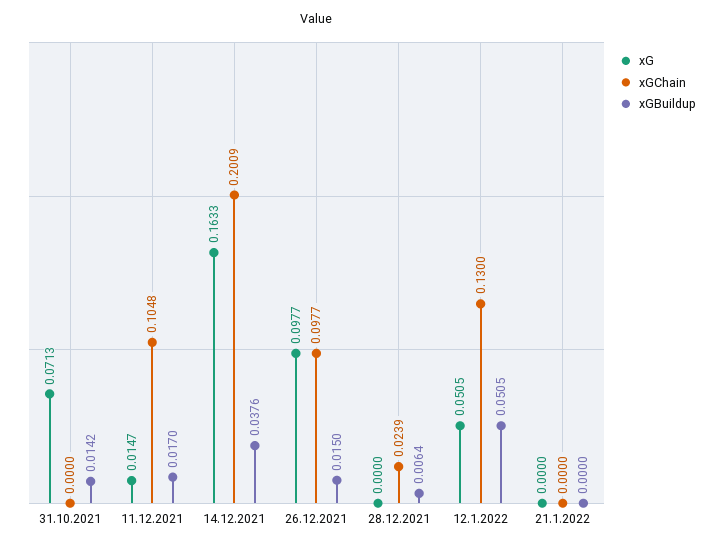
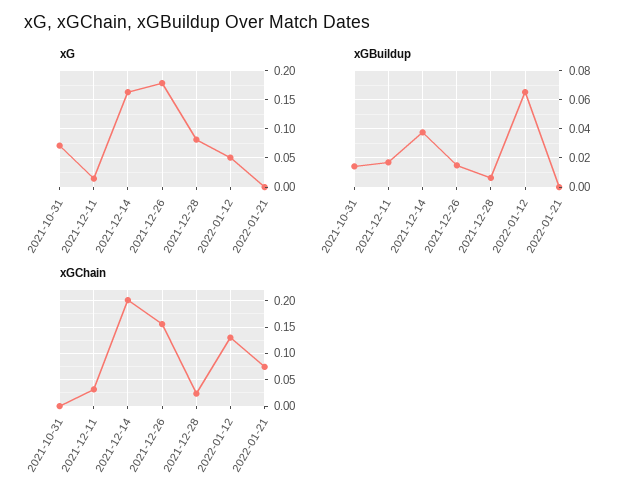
  {
    "xG": {
      "31.10.2021": 0.0713,
      "11.12.2021": 0.0147,
      "14.12.2021": 0.1633,
-     "26.12.2021": 0.0977,
+     "26.12.2021": 0.175,
-     "28.12.2021": 0,
+     "28.12.2021": 0.075,
      "12.1.2022": 0.0505,
      "21.1.2022": 0
    },
    "xGChain": {
      "31.10.2021": 0,
-     "11.12.2021": 0.1048,
+     "11.12.2021": 0.025,
      "14.12.2021": 0.2009,
-     "26.12.2021": 0.0977,
+     "26.12.2021": 0.15,
      "28.12.2021": 0.0239,
      "12.1.2022": 0.13,
-     "21.1.2022": 0
+     "21.1.2022": 0.075
    },
    "xGBuildup": {
      "31.10.2021": 0.0142,
      "11.12.2021": 0.017,
      "14.12.2021": 0.0376,
      "26.12.2021": 0.015,
      "28.12.2021": 0.0064,
-     "12.1.2022": 0.0505,
+     "12.1.2022": 0.065,
      "21.1.2022": 0
    }
  }

